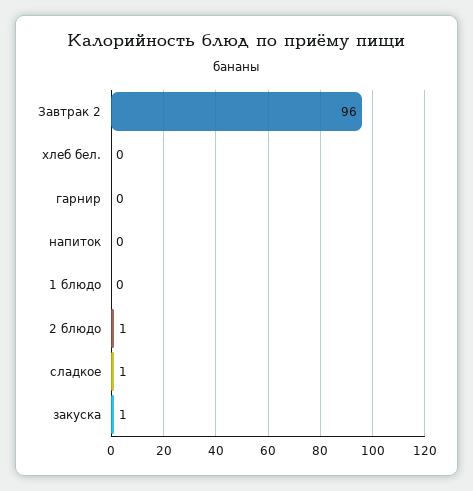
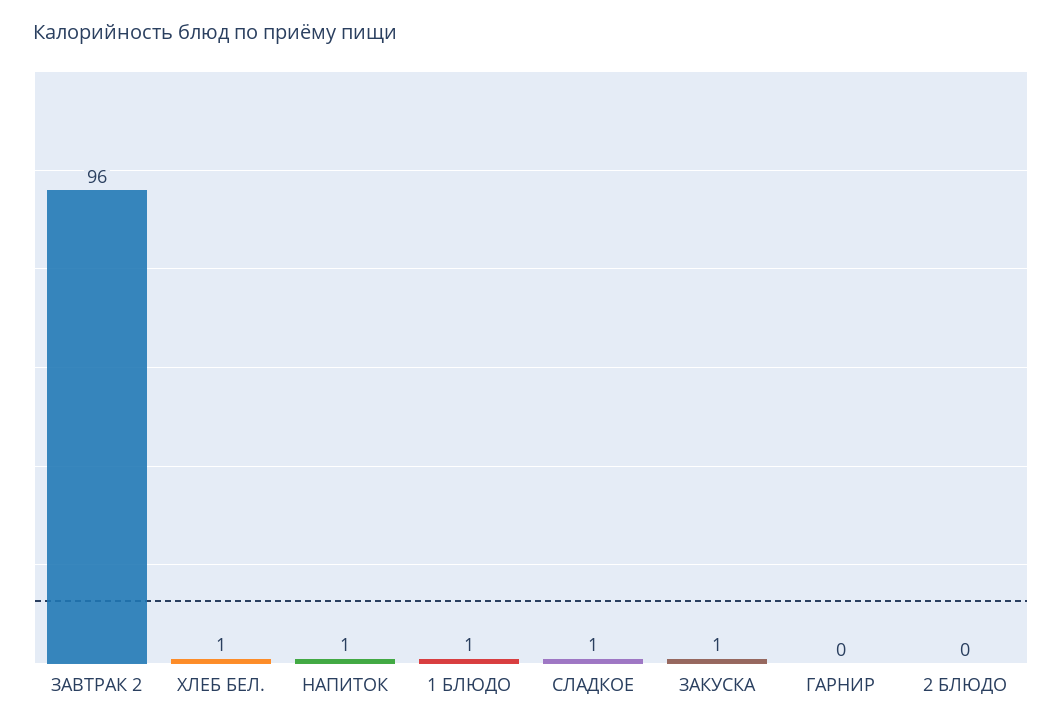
  {
    "Завтрак 2": 96,
-   "хлеб бел.": 0,
+   "хлеб бел.": 1,
    "гарнир": 0,
-   "напиток": 0,
+   "напиток": 1,
-   "1 блюдо": 0,
+   "1 блюдо": 1,
-   "2 блюдо": 1,
+   "2 блюдо": 0,
    "сладкое": 1,
    "закуска": 1
  }

